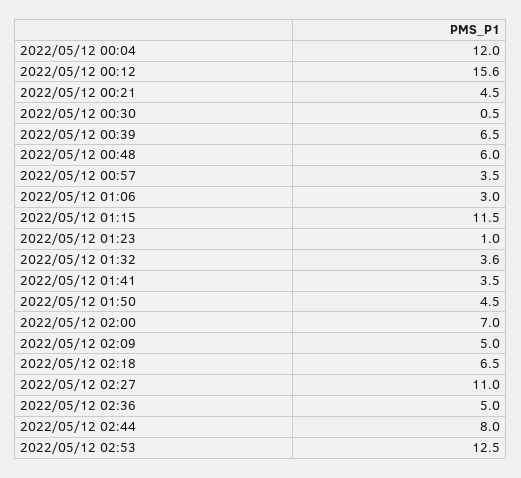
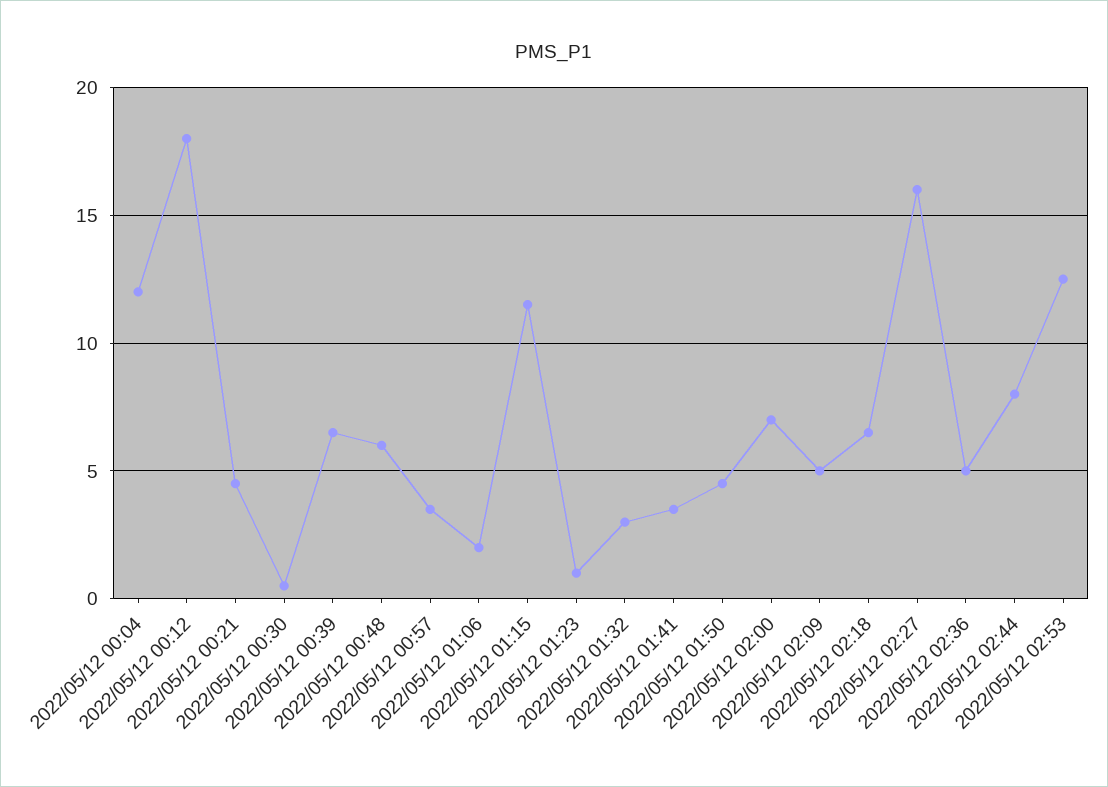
  {
    "2022/05/12 00:04": 12,
-   "2022/05/12 00:12": 15.6,
+   "2022/05/12 00:12": 18,
    "2022/05/12 00:21": 4.5,
    "2022/05/12 00:30": 0.5,
    "2022/05/12 00:39": 6.5,
    "2022/05/12 00:48": 6,
    "2022/05/12 00:57": 3.5,
-   "2022/05/12 01:06": 3,
+   "2022/05/12 01:06": 2,
    "2022/05/12 01:15": 11.5,
    "2022/05/12 01:23": 1,
-   "2022/05/12 01:32": 3.6,
+   "2022/05/12 01:32": 3,
    "2022/05/12 01:41": 3.5,
    "2022/05/12 01:50": 4.5,
    "2022/05/12 02:00": 7,
    "2022/05/12 02:09": 5,
    "2022/05/12 02:18": 6.5,
-   "2022/05/12 02:27": 11,
+   "2022/05/12 02:27": 16,
    "2022/05/12 02:36": 5,
    "2022/05/12 02:44": 8,
    "2022/05/12 02:53": 12.5
  }

